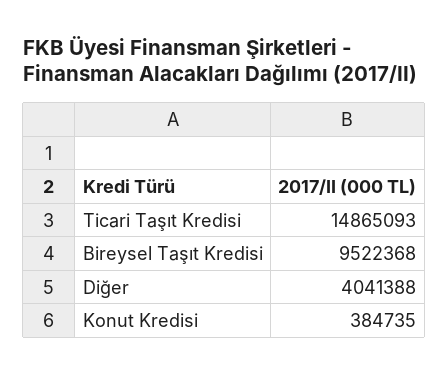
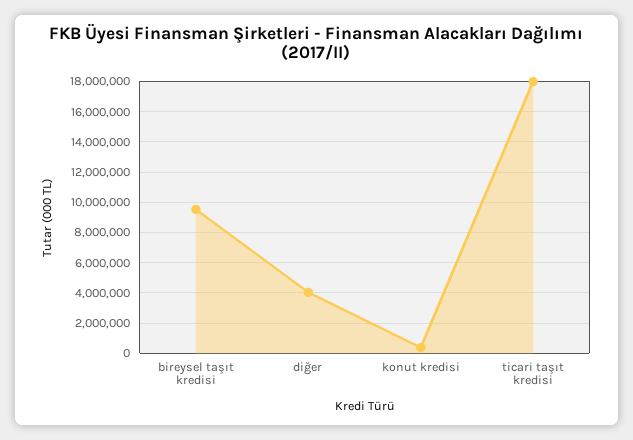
  {
-   "Ticari Taşıt Kredisi": 14865093,
+   "Ticari Taşıt Kredisi": 18000000,
    "Bireysel Taşıt Kredisi": 9522368,
    "Diğer": 4041388,
    "Konut Kredisi": 384735
  }

